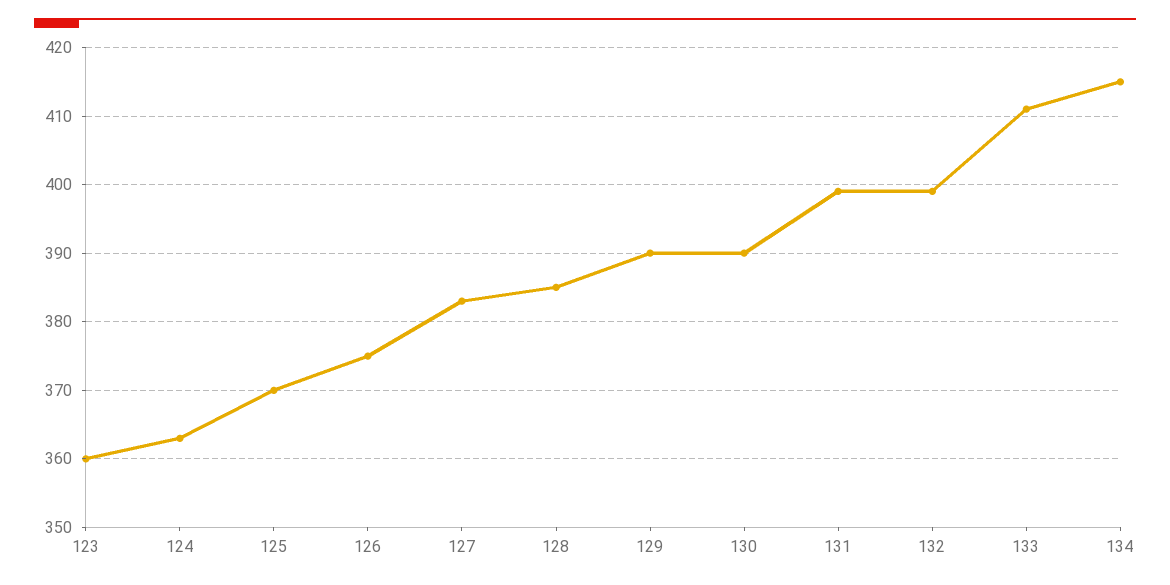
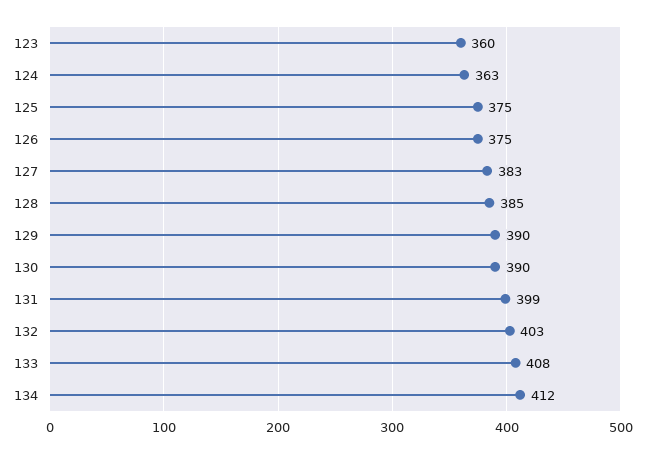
  {
    "123": 360,
    "124": 363,
-   "125": 370,
+   "125": 375,
    "126": 375,
    "127": 383,
    "128": 385,
    "129": 390,
    "130": 390,
    "131": 399,
-   "132": 399,
+   "132": 403,
-   "133": 411,
+   "133": 408,
-   "134": 415
+   "134": 412
  }

